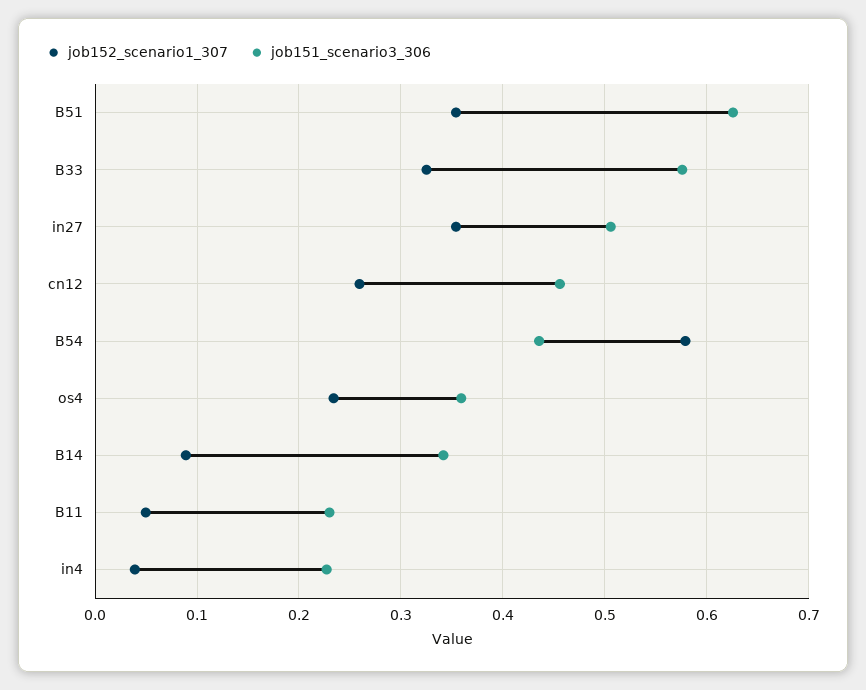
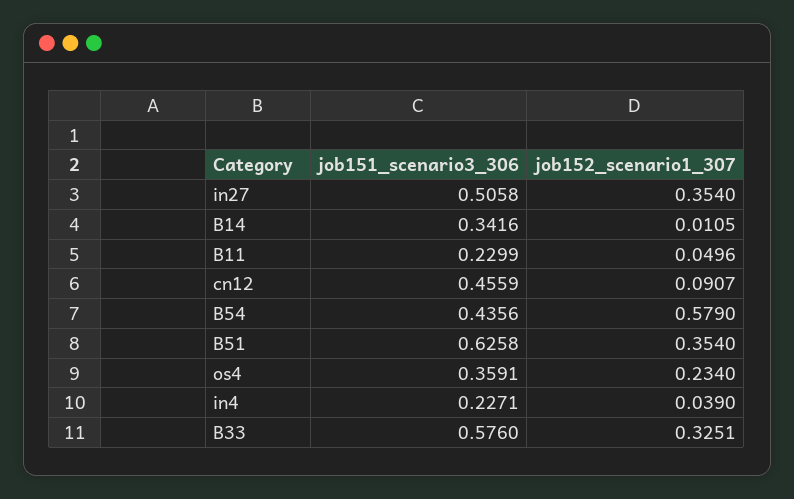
  {
    "job152_scenario1_307": {
      "B51": 0.354,
      "B33": 0.3251,
      "in27": 0.354,
-     "cn12": 0.26,
+     "cn12": 0.0907,
      "B54": 0.579,
      "os4": 0.234,
-     "B14": 0.09,
+     "B14": 0.0105,
      "B11": 0.0496,
      "in4": 0.039
    },
    "job151_scenario3_306": {
      "B51": 0.6258,
      "B33": 0.576,
      "in27": 0.5058,
      "cn12": 0.4559,
      "B54": 0.4356,
      "os4": 0.3591,
      "B14": 0.3416,
      "B11": 0.2299,
      "in4": 0.2271
    }
  }

